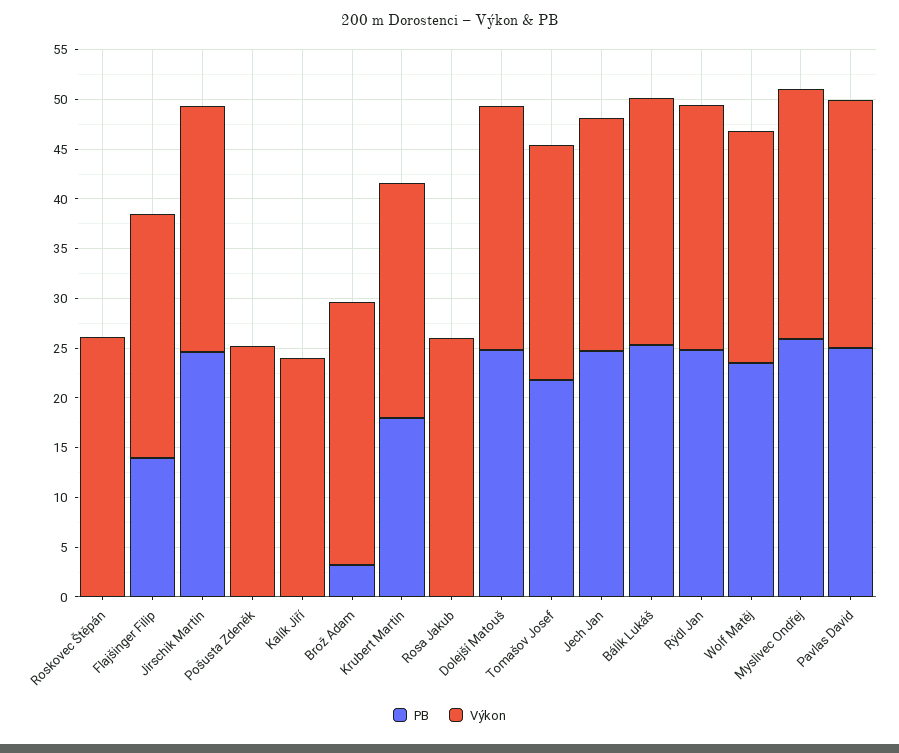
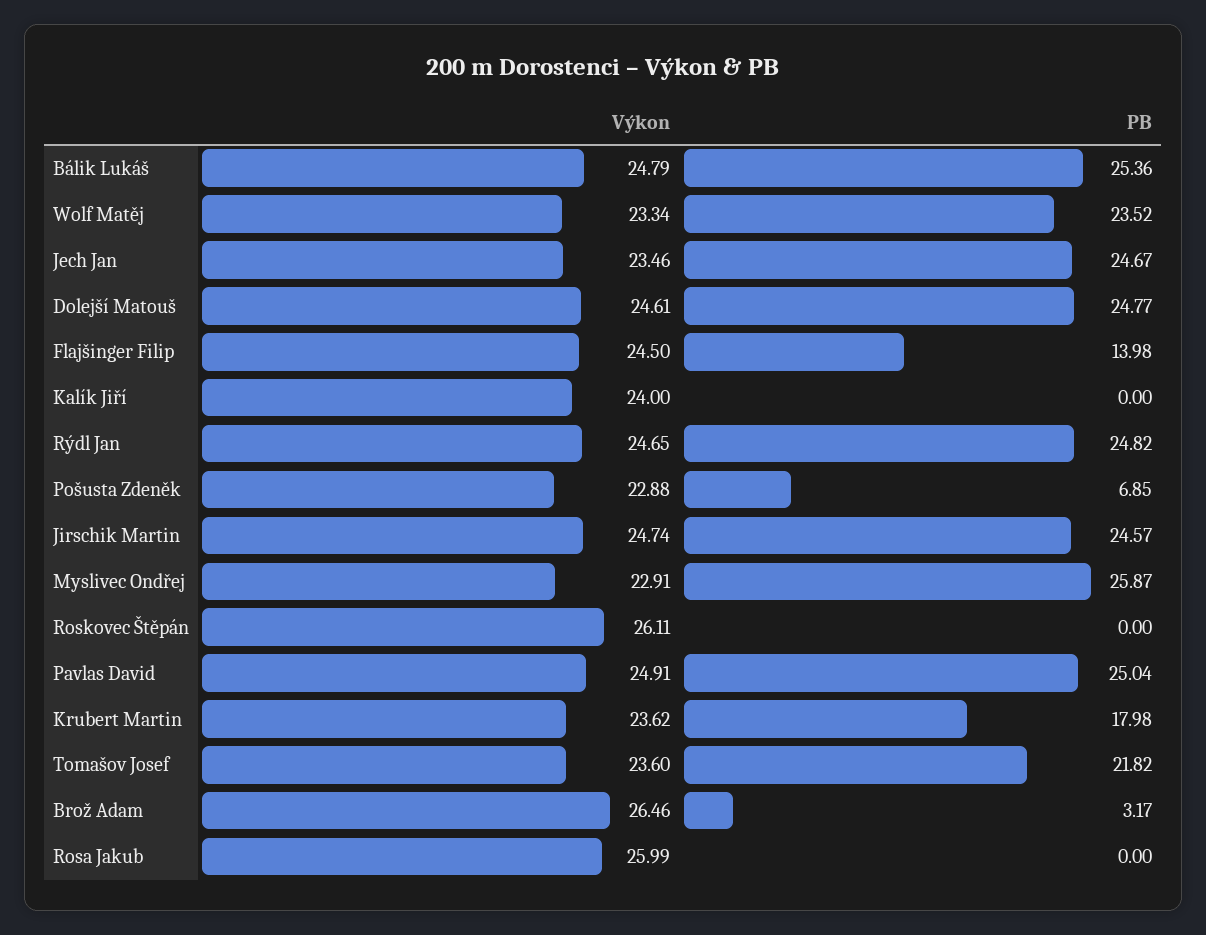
  {
    "PB": {
      "Roskovec Štěpán": 0,
      "Flajšinger Filip": 13.98,
      "Jirschik Martin": 24.57,
-     "Pošusta Zdeněk": 0,
+     "Pošusta Zdeněk": 6.85,
      "Kalík Jiří": 0,
      "Brož Adam": 3.17,
      "Krubert Martin": 17.98,
      "Rosa Jakub": 0,
      "Dolejší Matouš": 24.77,
      "Tomašov Josef": 21.82,
      "Jech Jan": 24.67,
      "Bálik Lukáš": 25.36,
      "Rýdl Jan": 24.82,
      "Wolf Matěj": 23.52,
      "Myslivec Ondřej": 25.87,
      "Pavlas David": 25.04
    },
    "Výkon": {
      "Roskovec Štěpán": 26.11,
      "Flajšinger Filip": 24.5,
      "Jirschik Martin": 24.74,
-     "Pošusta Zdeněk": 25,
+     "Pošusta Zdeněk": 22.88,
      "Kalík Jiří": 24,
      "Brož Adam": 26.46,
      "Krubert Martin": 23.62,
      "Rosa Jakub": 25.99,
      "Dolejší Matouš": 24.61,
      "Tomašov Josef": 23.6,
      "Jech Jan": 23.46,
      "Bálik Lukáš": 24.79,
      "Rýdl Jan": 24.65,
      "Wolf Matěj": 23.34,
-     "Myslivec Ondřej": 25,
+     "Myslivec Ondřej": 22.91,
      "Pavlas David": 24.91
    }
  }

